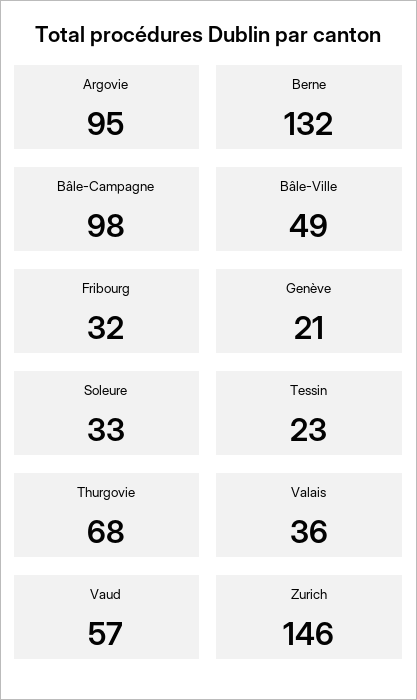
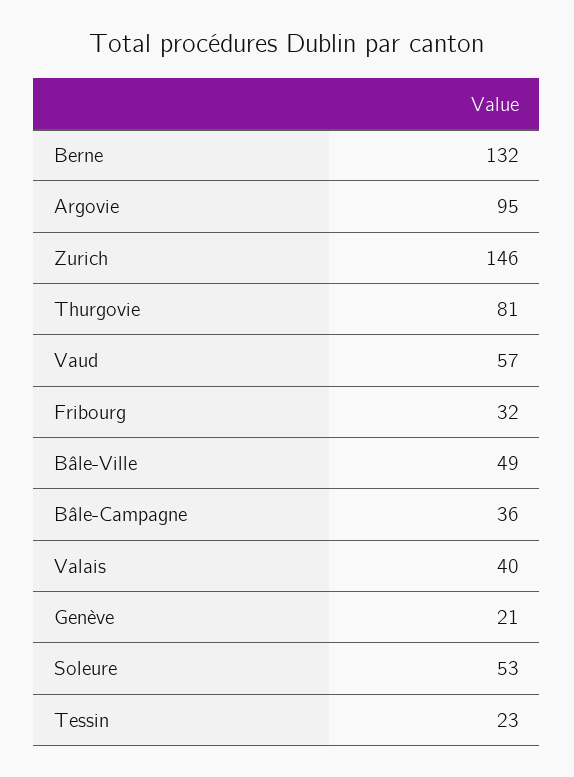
  {
    "Argovie": 95,
    "Berne": 132,
-   "Bâle-Campagne": 98,
+   "Bâle-Campagne": 36,
    "Bâle-Ville": 49,
    "Fribourg": 32,
    "Genève": 21,
-   "Soleure": 33,
+   "Soleure": 53,
    "Tessin": 23,
-   "Thurgovie": 68,
+   "Thurgovie": 81,
-   "Valais": 36,
+   "Valais": 40,
    "Vaud": 57,
    "Zurich": 146
  }

